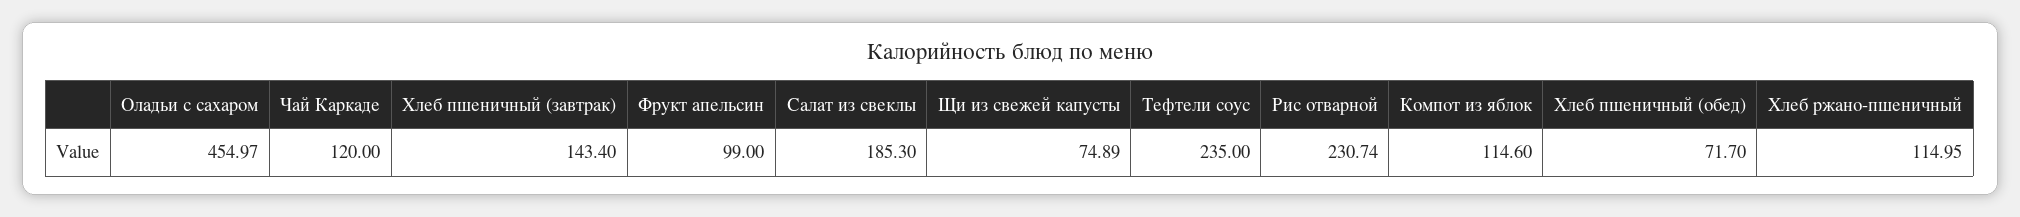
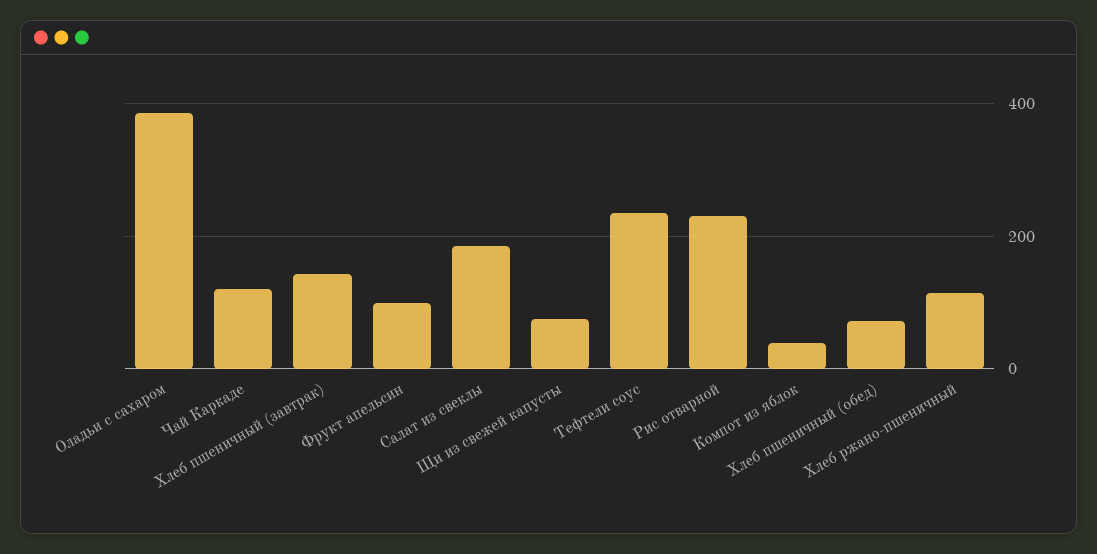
  {
-   "Оладьи с сахаром": 454.97,
+   "Оладьи с сахаром": 380,
    "Чай Каркаде": 120,
    "Хлеб пшеничный (завтрак)": 143.4,
    "Фрукт апельсин": 99,
    "Салат из свеклы": 185.3,
    "Щи из свежей капусты": 74.89,
    "Тефтели соус": 235,
    "Рис отварной": 230.74,
-   "Компот из яблок": 114.6,
+   "Компот из яблок": 40,
    "Хлеб пшеничный (обед)": 71.7,
    "Хлеб ржано-пшеничный": 114.95
  }

